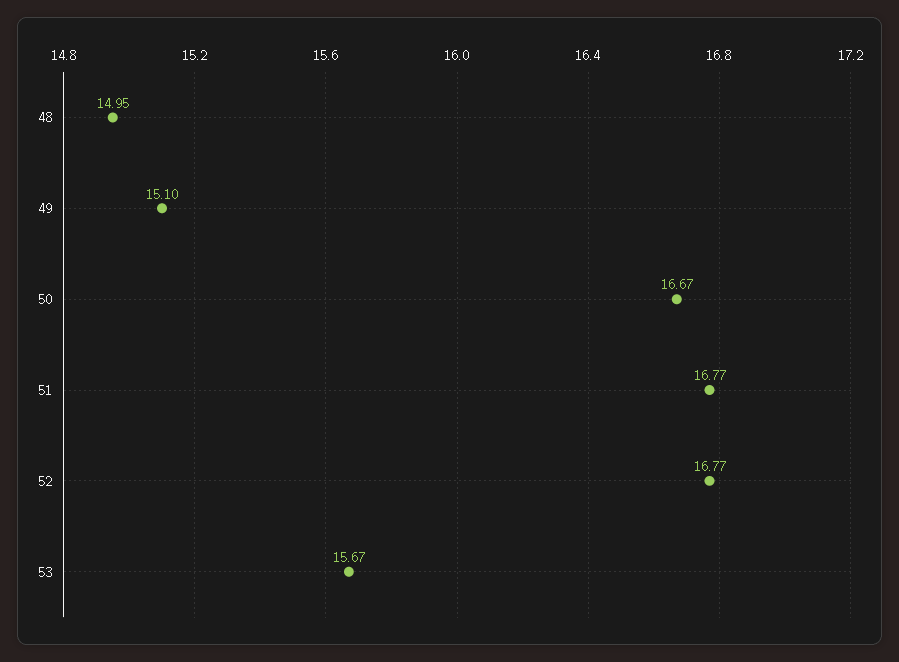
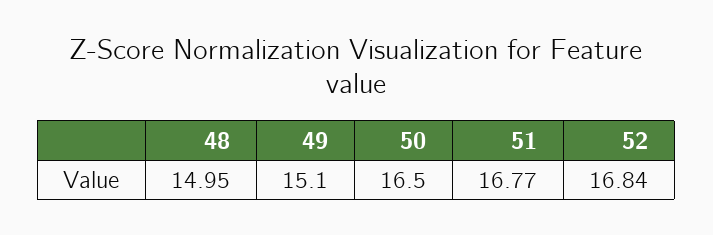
  {
    "48": 14.95,
    "49": 15.1,
-   "50": 16.67,
+   "50": 16.5,
    "51": 16.77,
-   "52": 16.77,
+   "52": 16.84
-   "53": 15.67
  }

